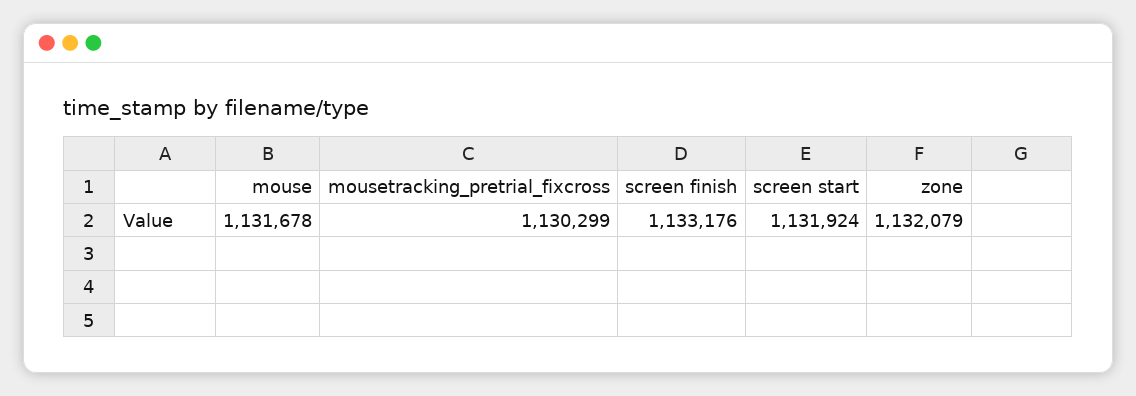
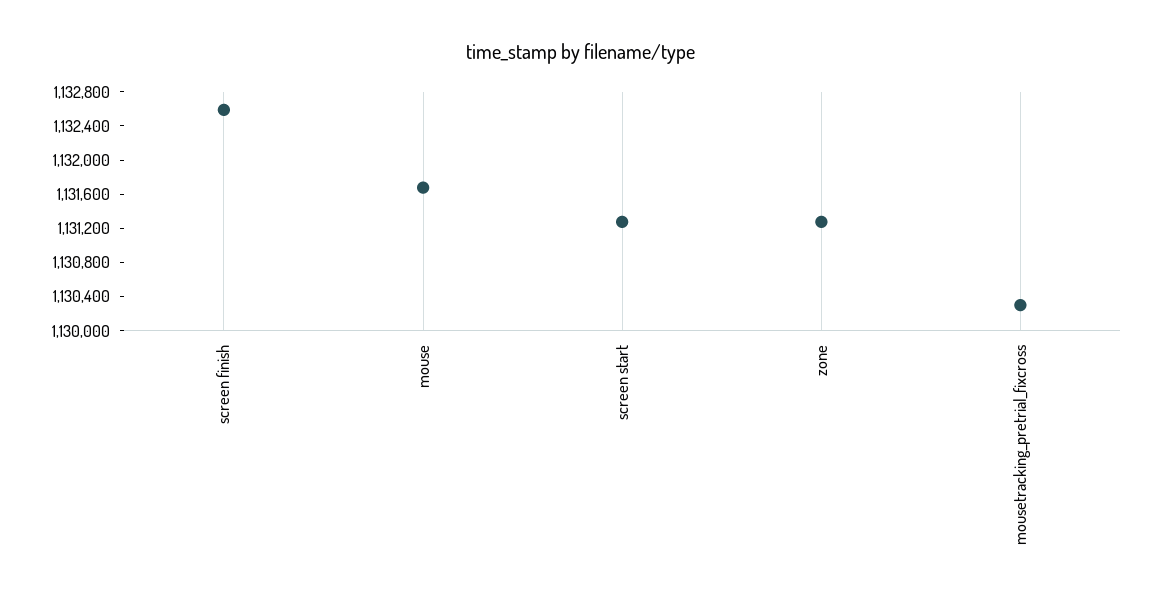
  {
    "mouse": 1131678,
    "mousetracking_pretrial_fixcross": 1130299,
-   "screen finish": 1133176,
+   "screen finish": 1132600,
-   "screen start": 1131924,
+   "screen start": 1131300,
-   "zone": 1132079
+   "zone": 1131300
  }

